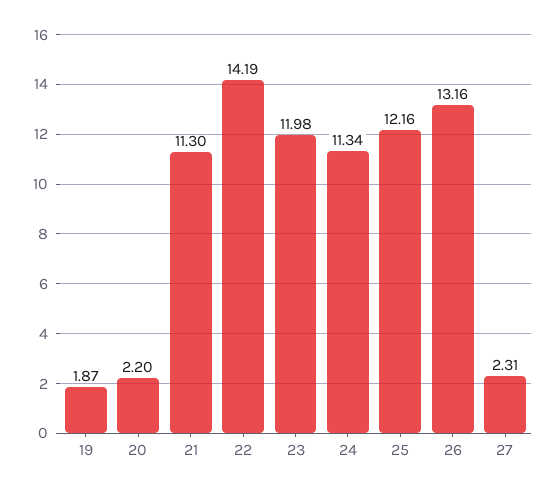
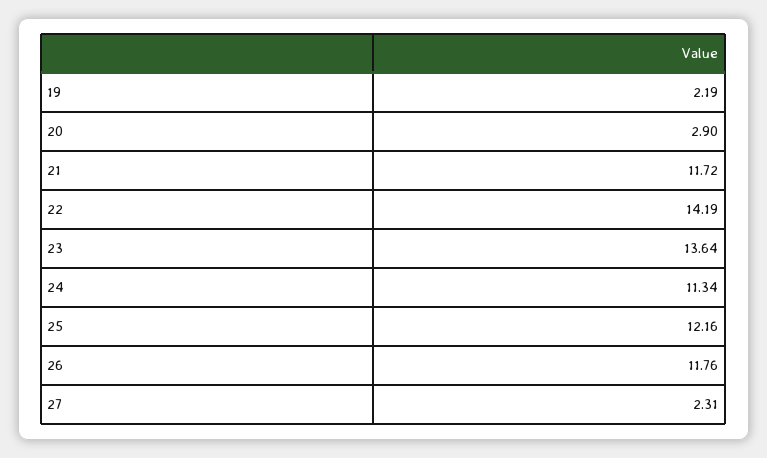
  {
-   "19": 1.87,
+   "19": 2.19,
-   "20": 2.2,
+   "20": 2.9,
-   "21": 11.3,
+   "21": 11.72,
    "22": 14.19,
-   "23": 11.98,
+   "23": 13.64,
    "24": 11.34,
    "25": 12.16,
-   "26": 13.16,
+   "26": 11.76,
    "27": 2.31
  }

